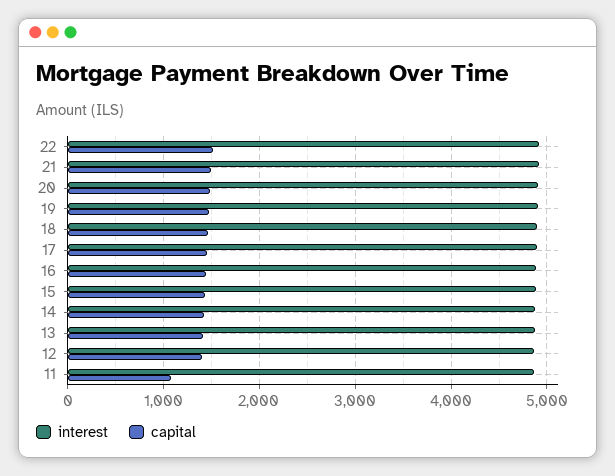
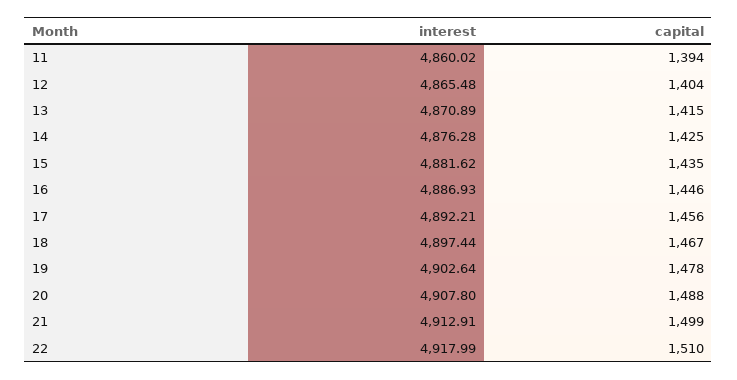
  {
    "interest": {
      "22": 4917.99,
      "21": 4912.91,
      "20": 4907.8,
      "19": 4902.64,
      "18": 4897.44,
      "17": 4892.21,
      "16": 4886.93,
      "15": 4881.62,
      "14": 4876.28,
      "13": 4870.89,
      "12": 4865.48,
      "11": 4860.02
    },
    "capital": {
      "22": 1510,
      "21": 1499,
      "20": 1488,
      "19": 1478,
      "18": 1467,
      "17": 1456,
      "16": 1446,
      "15": 1435,
      "14": 1425,
      "13": 1415,
      "12": 1404,
-     "11": 1100
+     "11": 1394
    }
  }

